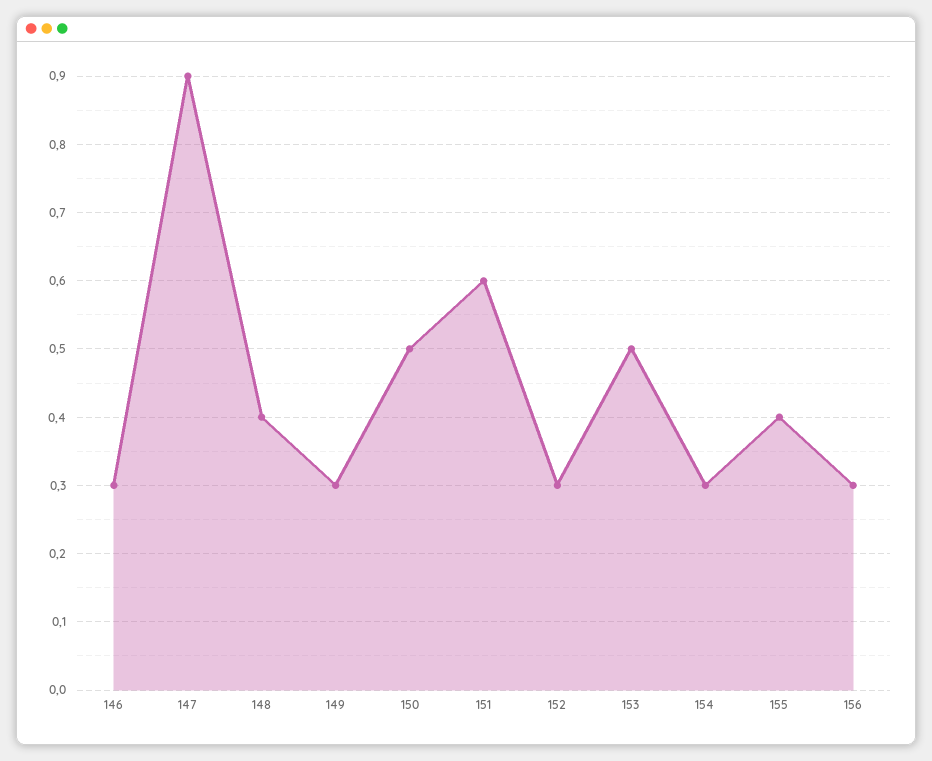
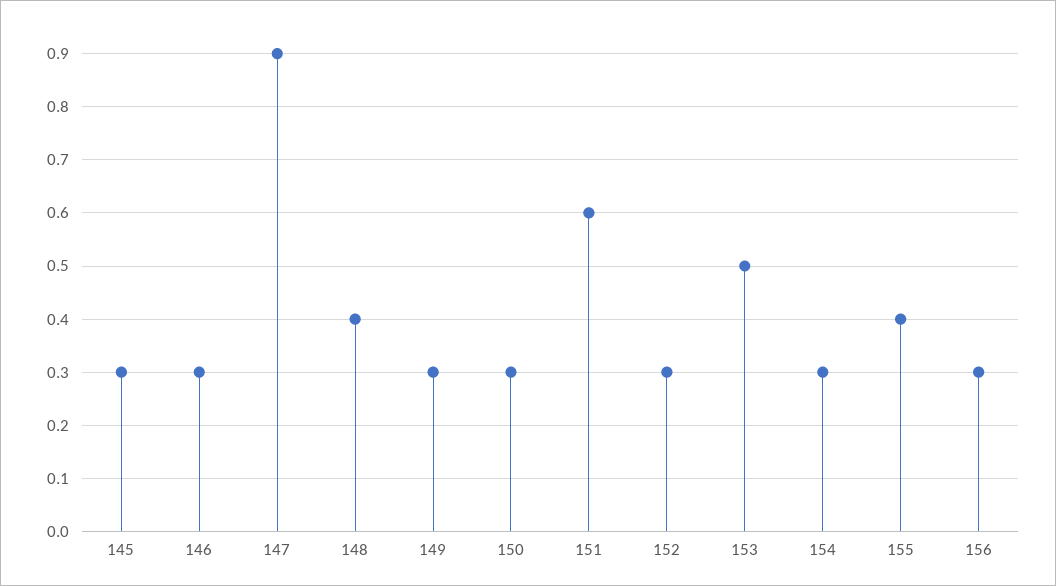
  {
    "146": 0.3,
    "147": 0.9,
    "148": 0.4,
    "149": 0.3,
-   "150": 0.5,
+   "150": 0.3,
    "151": 0.6,
    "152": 0.3,
    "153": 0.5,
    "154": 0.3,
    "155": 0.4,
-   "156": 0.3
+   "156": 0.3,
+   "145": 0.3
  }

